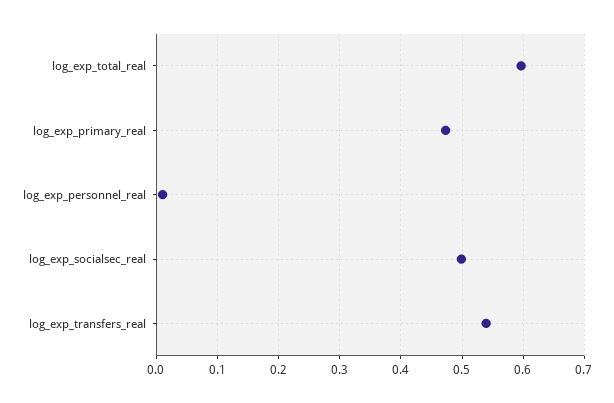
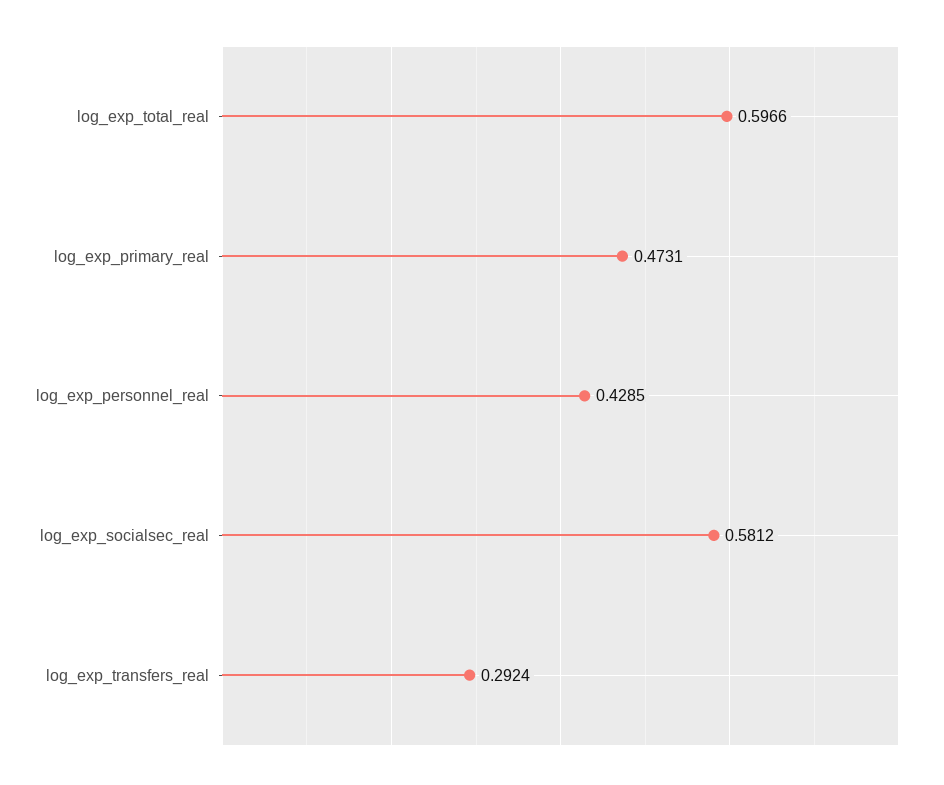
  {
    "log_exp_total_real": 0.5966,
    "log_exp_primary_real": 0.4731,
-   "log_exp_personnel_real": 0.01,
+   "log_exp_personnel_real": 0.4285,
-   "log_exp_socialsec_real": 0.5,
+   "log_exp_socialsec_real": 0.5812,
-   "log_exp_transfers_real": 0.54
+   "log_exp_transfers_real": 0.2924
  }

